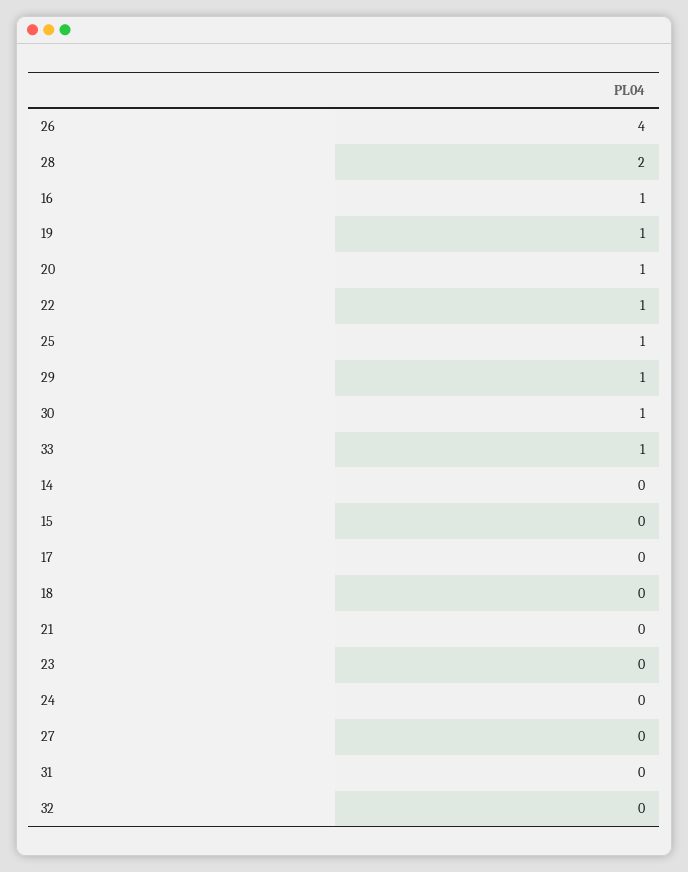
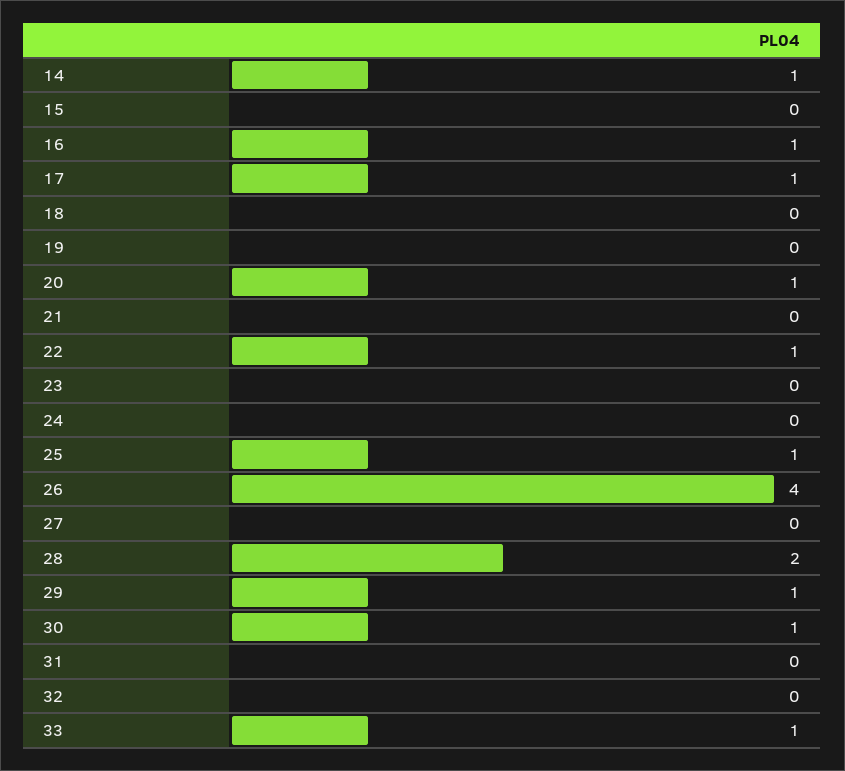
  {
    "26": 4,
    "28": 2,
    "16": 1,
-   "19": 1,
+   "19": 0,
    "20": 1,
    "22": 1,
    "25": 1,
    "29": 1,
    "30": 1,
    "33": 1,
-   "14": 0,
+   "14": 1,
    "15": 0,
-   "17": 0,
+   "17": 1,
    "18": 0,
    "21": 0,
    "23": 0,
    "24": 0,
    "27": 0,
    "31": 0,
    "32": 0
  }

